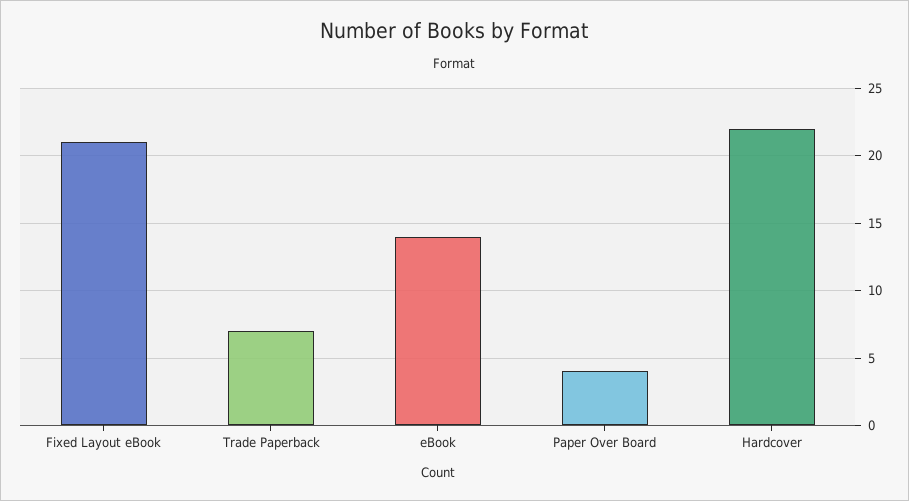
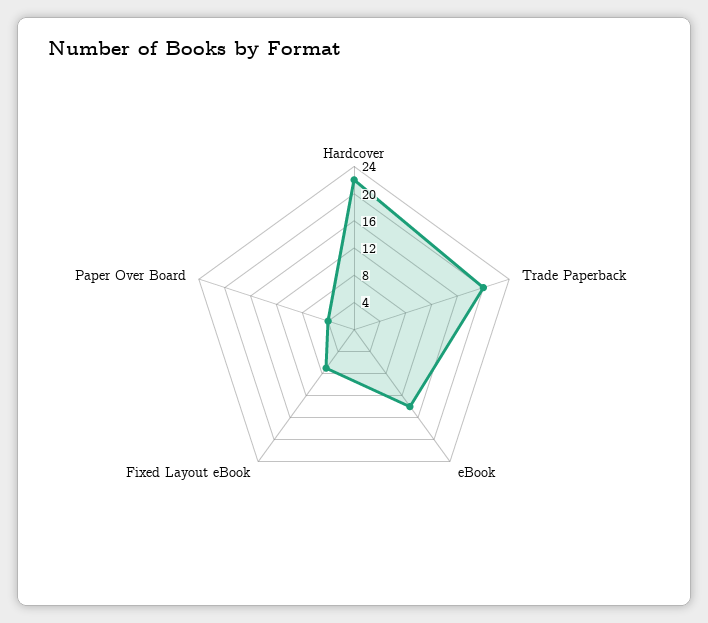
  {
-   "Fixed Layout eBook": 21,
+   "Fixed Layout eBook": 8,
-   "Trade Paperback": 7,
+   "Trade Paperback": 20,
    "eBook": 14,
    "Paper Over Board": 4,
    "Hardcover": 22
  }

